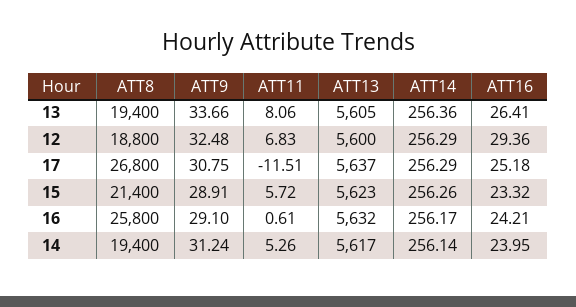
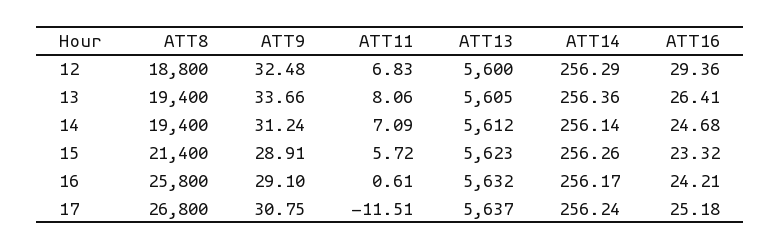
  {
    "ATT8": {
      "13": 19400,
      "12": 18800,
      "17": 26800,
      "15": 21400,
      "16": 25800,
      "14": 19400
    },
    "ATT9": {
      "13": 33.66,
      "12": 32.48,
      "17": 30.75,
      "15": 28.91,
      "16": 29.1,
      "14": 31.24
    },
    "ATT11": {
      "13": 8.06,
      "12": 6.83,
      "17": -11.51,
      "15": 5.72,
      "16": 0.61,
-     "14": 5.26
+     "14": 7.09
    },
    "ATT13": {
      "13": 5605,
      "12": 5600,
      "17": 5637,
      "15": 5623,
      "16": 5632,
-     "14": 5617
+     "14": 5612
    },
    "ATT14": {
      "13": 256.36,
      "12": 256.29,
-     "17": 256.29,
+     "17": 256.24,
      "15": 256.26,
      "16": 256.17,
      "14": 256.14
    },
    "ATT16": {
      "13": 26.41,
      "12": 29.36,
      "17": 25.18,
      "15": 23.32,
      "16": 24.21,
-     "14": 23.95
+     "14": 24.68
    }
  }

